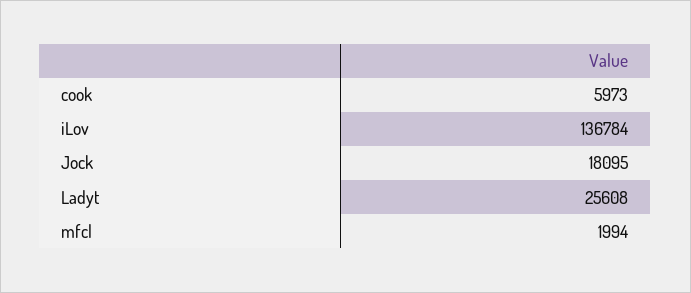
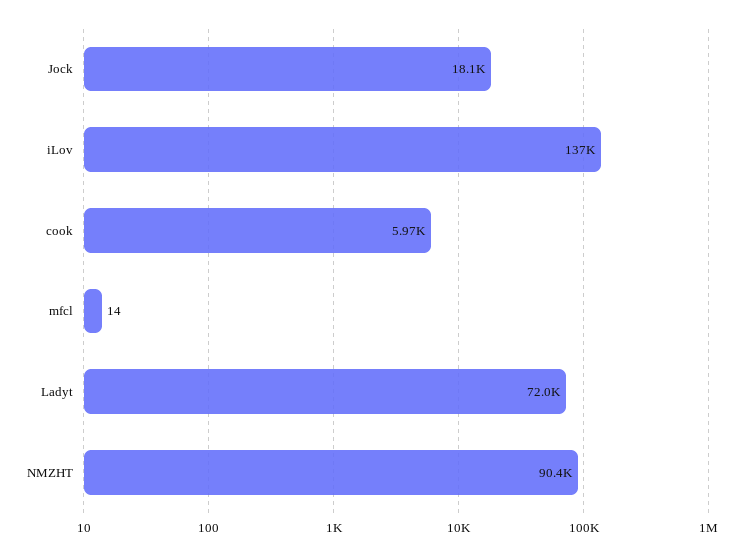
  {
    "cook": 5973,
    "iLov": 136784,
    "Jock": 18095,
-   "Ladyt": 25608,
+   "Ladyt": 72000,
-   "mfcl": 1994
+   "mfcl": 14,
+   "NMZHT": 90400
  }

